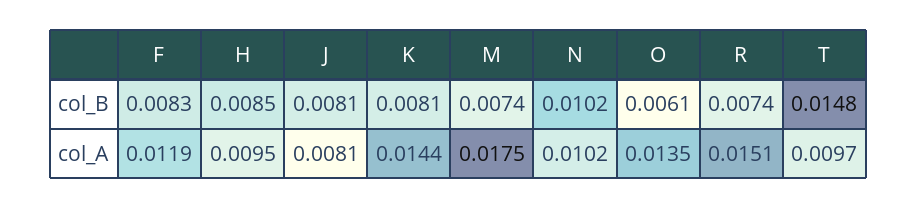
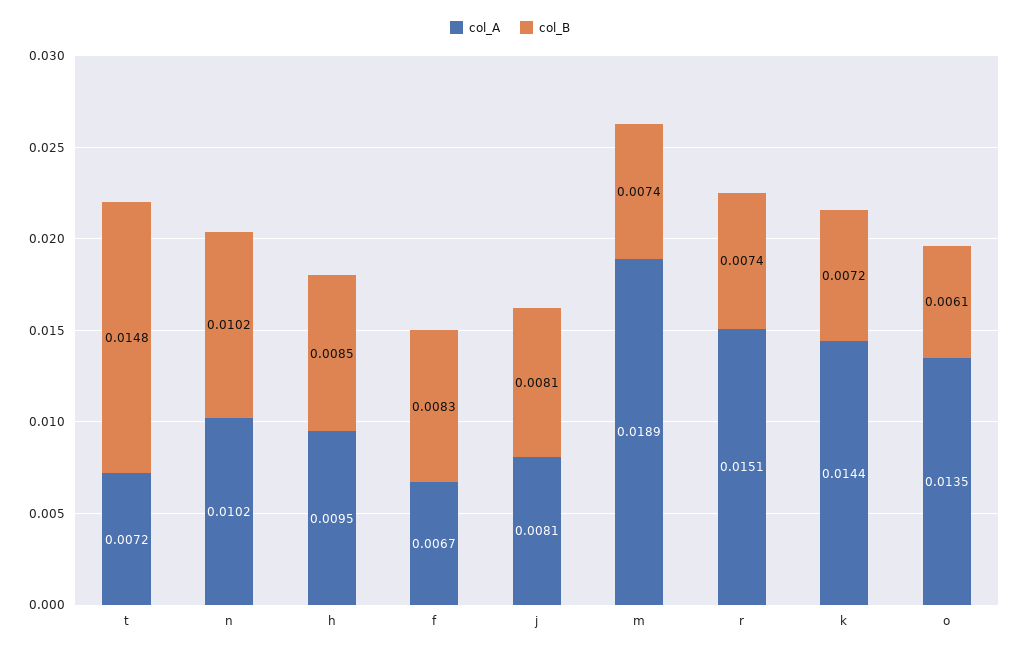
  {
    "col_B": {
      "F": 0.0083,
      "H": 0.0085,
      "J": 0.0081,
-     "K": 0.0081,
+     "K": 0.0072,
      "M": 0.0074,
      "N": 0.0102,
      "O": 0.0061,
      "R": 0.0074,
      "T": 0.0148
    },
    "col_A": {
-     "F": 0.0119,
+     "F": 0.0067,
      "H": 0.0095,
      "J": 0.0081,
      "K": 0.0144,
-     "M": 0.0175,
+     "M": 0.0189,
      "N": 0.0102,
      "O": 0.0135,
      "R": 0.0151,
-     "T": 0.0097
+     "T": 0.0072
    }
  }

